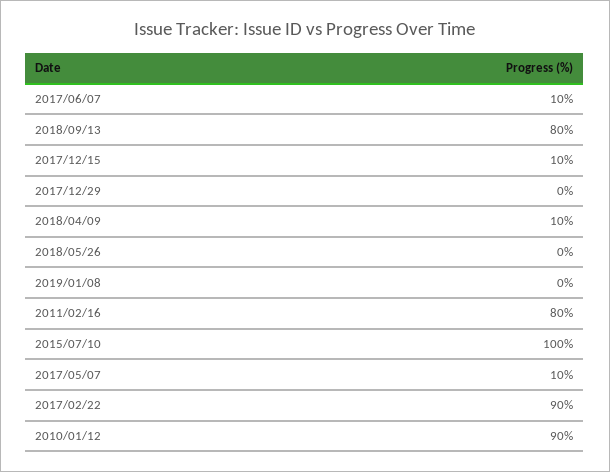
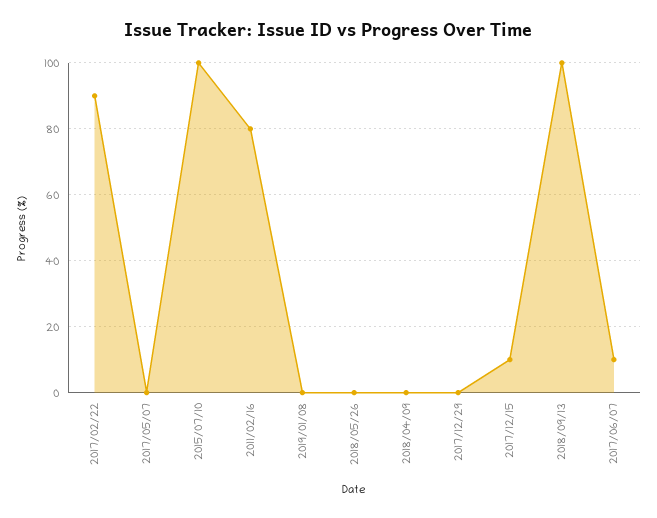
  {
    "2017/06/07": 10,
-   "2018/09/13": 80,
+   "2018/09/13": 100,
    "2017/12/15": 10,
    "2017/12/29": 0,
-   "2018/04/09": 10,
+   "2018/04/09": 0,
    "2018/05/26": 0,
    "2019/01/08": 0,
    "2011/02/16": 80,
    "2015/07/10": 100,
-   "2017/05/07": 10,
+   "2017/05/07": 0,
-   "2017/02/22": 90,
+   "2017/02/22": 90
-   "2010/01/12": 90
  }

